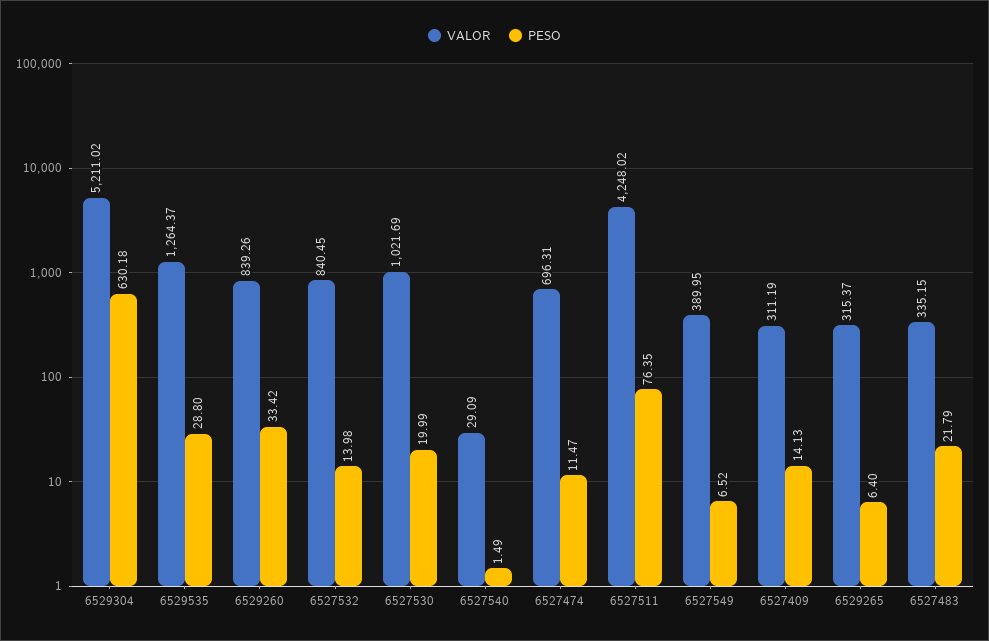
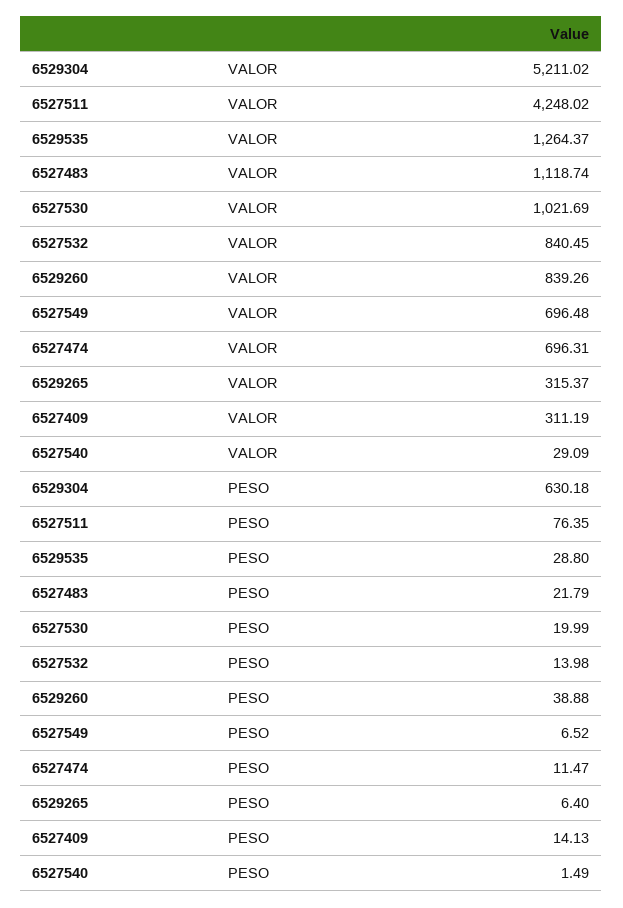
  {
    "VALOR": {
      "6529304": 5211.02,
      "6529535": 1264.37,
      "6529260": 839.26,
      "6527532": 840.45,
      "6527530": 1021.69,
      "6527540": 29.09,
      "6527474": 696.31,
      "6527511": 4248.02,
-     "6527549": 389.95,
+     "6527549": 696.48,
      "6527409": 311.19,
      "6529265": 315.37,
-     "6527483": 335.15
+     "6527483": 1118.74
    },
    "PESO": {
      "6529304": 630.18,
      "6529535": 28.8,
-     "6529260": 33.42,
+     "6529260": 38.88,
      "6527532": 13.98,
      "6527530": 19.99,
      "6527540": 1.49,
      "6527474": 11.47,
      "6527511": 76.35,
      "6527549": 6.52,
      "6527409": 14.13,
      "6529265": 6.4,
      "6527483": 21.79
    }
  }

